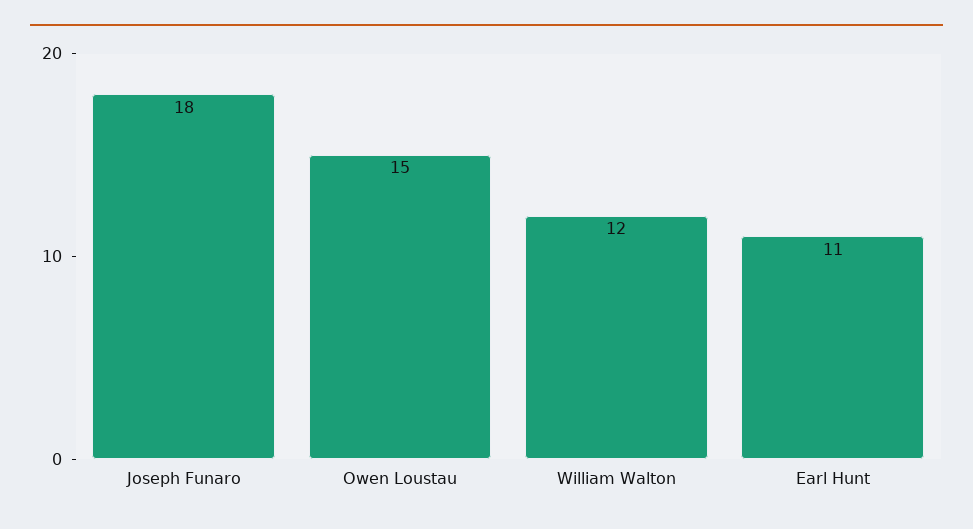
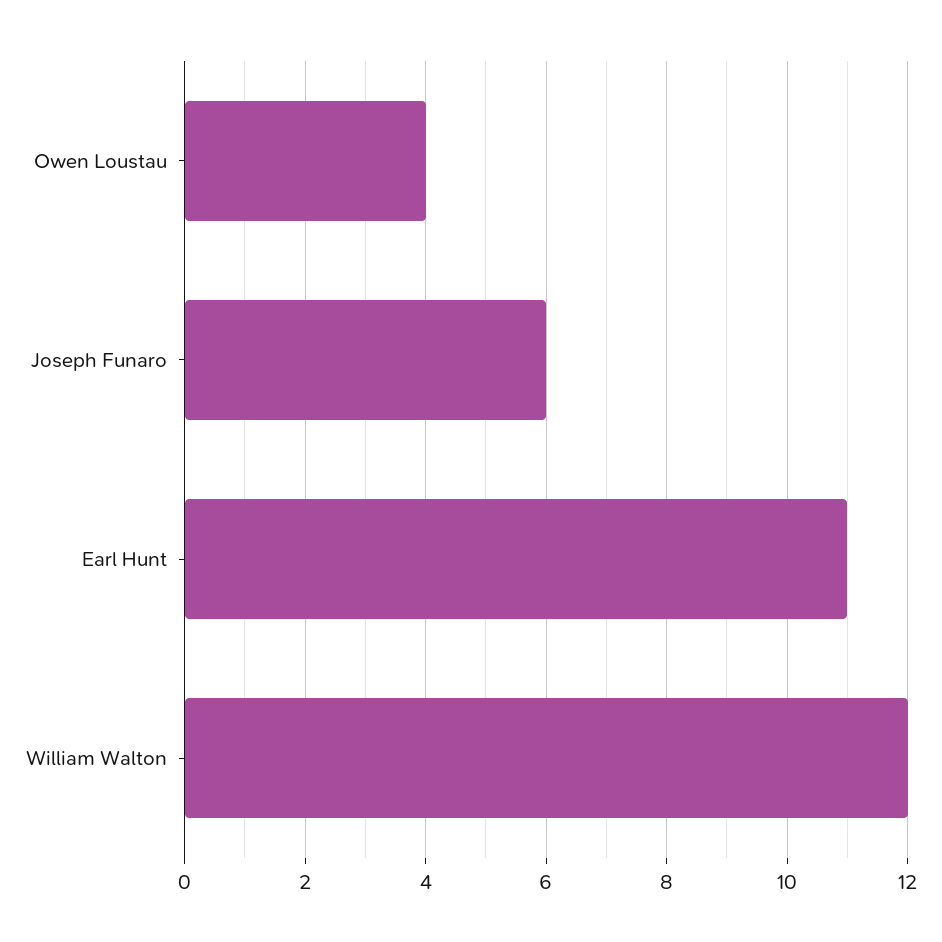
  {
-   "Joseph Funaro": 18,
+   "Joseph Funaro": 6,
-   "Owen Loustau": 15,
+   "Owen Loustau": 4,
    "William Walton": 12,
    "Earl Hunt": 11
  }

